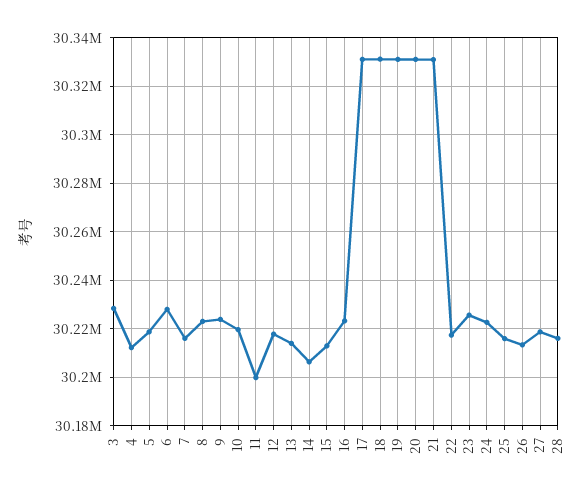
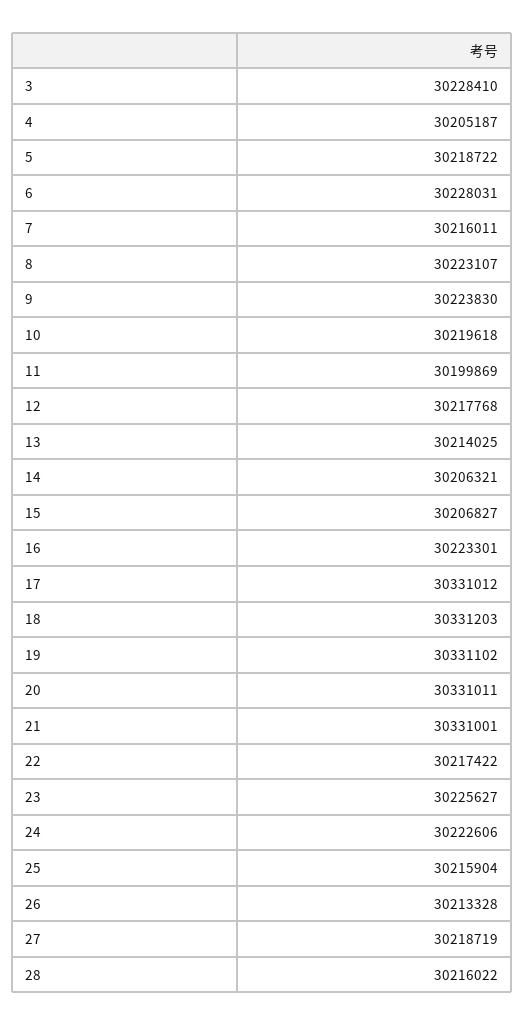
  {
    "3": 30228410,
-   "4": 30212500,
+   "4": 30205187,
    "5": 30218722,
    "6": 30228031,
    "7": 30216011,
    "8": 30223107,
    "9": 30223830,
    "10": 30219618,
    "11": 30199869,
    "12": 30217768,
    "13": 30214025,
    "14": 30206321,
-   "15": 30212500,
+   "15": 30206827,
    "16": 30223301,
    "17": 30331012,
    "18": 30331203,
    "19": 30331102,
    "20": 30331011,
    "21": 30331001,
    "22": 30217422,
    "23": 30225627,
    "24": 30222606,
    "25": 30215904,
    "26": 30213328,
    "27": 30218719,
    "28": 30216022
  }

